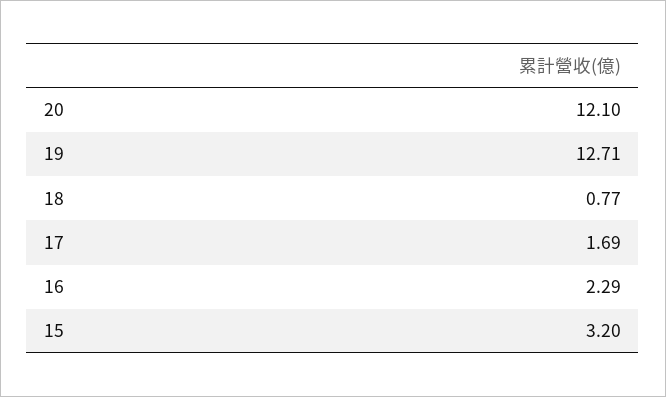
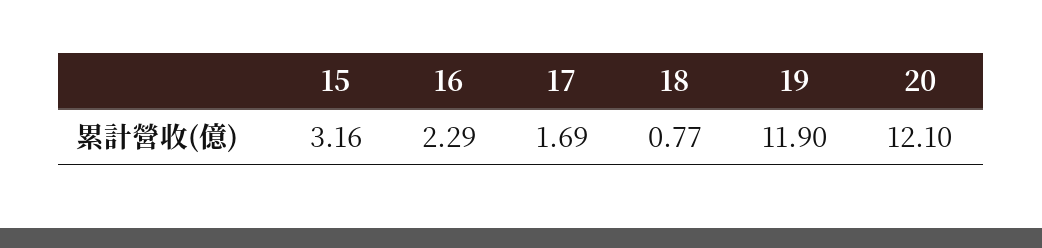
  {
    "20": 12.1,
-   "19": 12.71,
+   "19": 11.9,
    "18": 0.77,
    "17": 1.69,
    "16": 2.29,
-   "15": 3.2
+   "15": 3.16
  }

